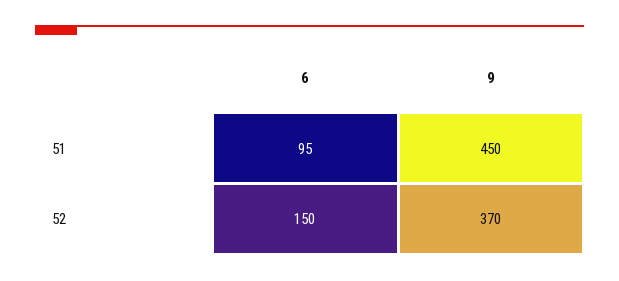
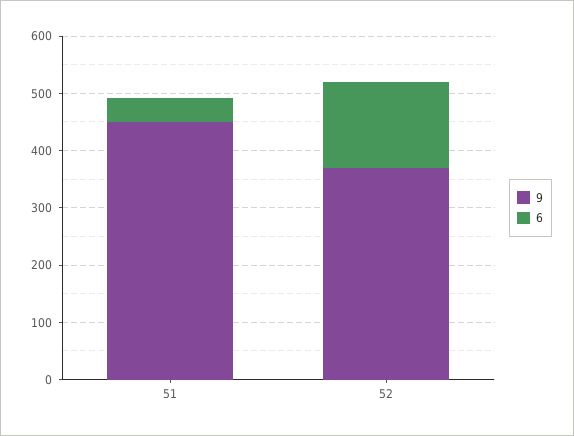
  {
    "6": {
-     "51": 95,
+     "51": 40,
      "52": 150
    },
    "9": {
      "51": 450,
      "52": 370
    }
  }

